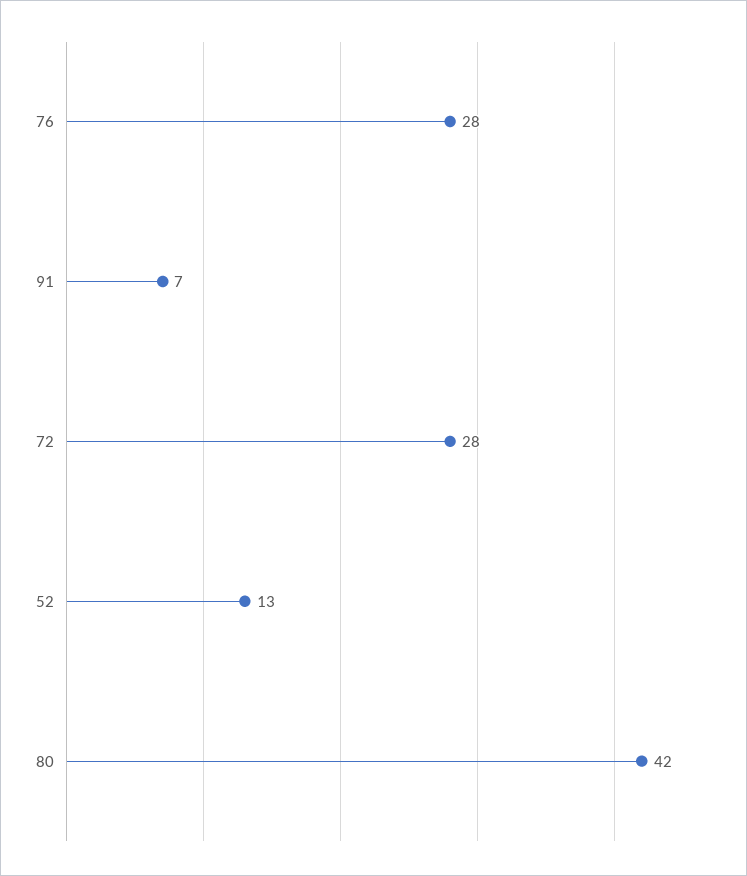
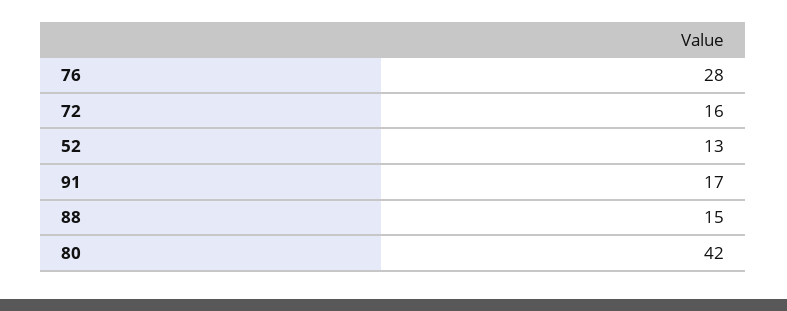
  {
    "76": 28,
-   "91": 7,
+   "91": 17,
-   "72": 28,
+   "72": 16,
    "52": 13,
-   "80": 42
+   "80": 42,
+   "88": 15
  }

